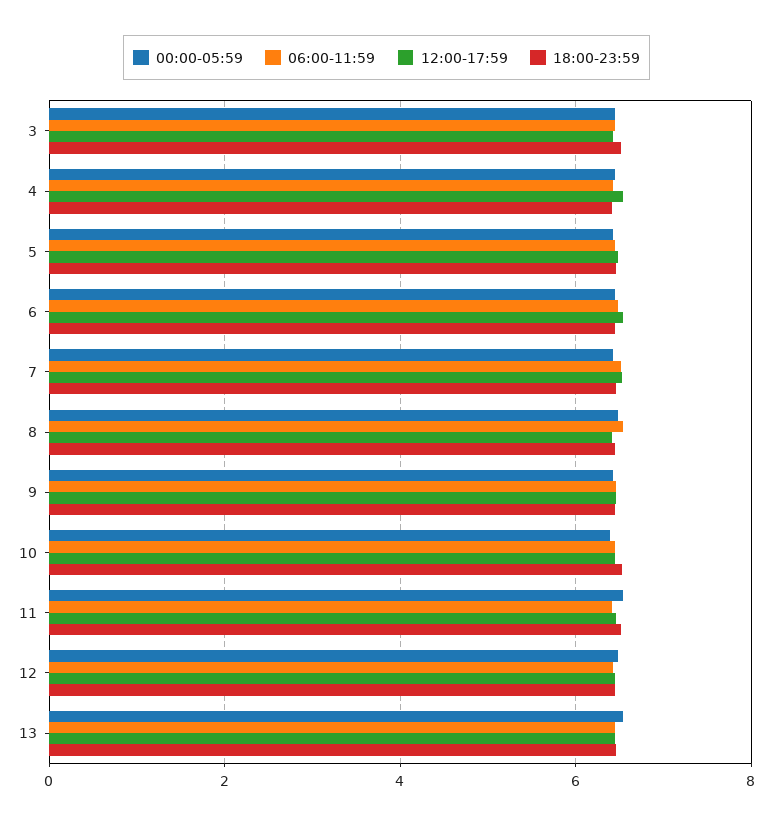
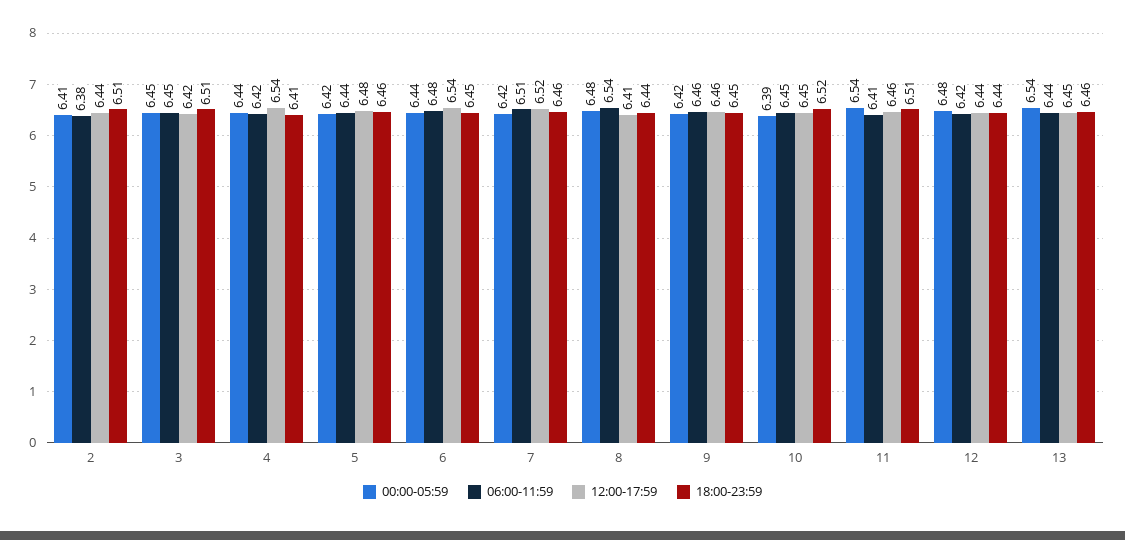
  {
    "00:00-05:59": {
      "3": 6.45,
      "4": 6.44,
      "5": 6.42,
      "6": 6.44,
      "7": 6.42,
      "8": 6.48,
      "9": 6.42,
      "10": 6.39,
      "11": 6.54,
      "12": 6.48,
-     "13": 6.54
+     "13": 6.54,
+     "2": 6.41
    },
    "06:00-11:59": {
      "3": 6.45,
      "4": 6.42,
      "5": 6.44,
      "6": 6.48,
      "7": 6.51,
      "8": 6.54,
      "9": 6.46,
      "10": 6.45,
      "11": 6.41,
      "12": 6.42,
-     "13": 6.44
+     "13": 6.44,
+     "2": 6.38
    },
    "12:00-17:59": {
      "3": 6.42,
      "4": 6.54,
      "5": 6.48,
      "6": 6.54,
      "7": 6.52,
      "8": 6.41,
      "9": 6.46,
      "10": 6.45,
      "11": 6.46,
      "12": 6.44,
-     "13": 6.45
+     "13": 6.45,
+     "2": 6.44
    },
    "18:00-23:59": {
      "3": 6.51,
      "4": 6.41,
      "5": 6.46,
      "6": 6.45,
      "7": 6.46,
      "8": 6.44,
      "9": 6.45,
      "10": 6.52,
      "11": 6.51,
      "12": 6.44,
-     "13": 6.46
+     "13": 6.46,
+     "2": 6.51
    }
  }

